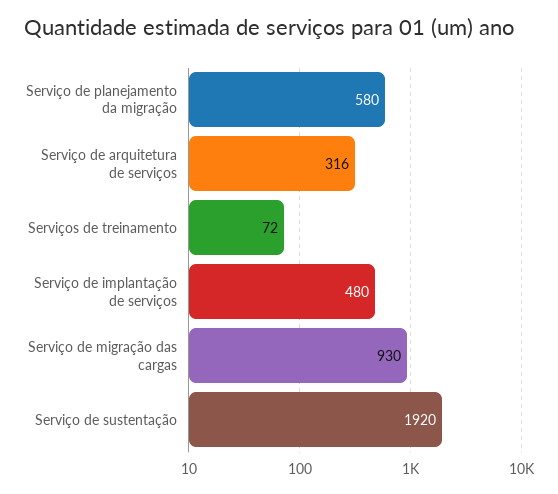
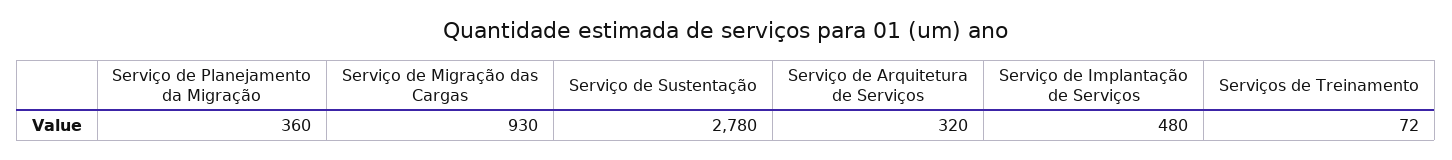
  {
-   "Serviço de planejamento da migração": 580,
+   "Serviço de planejamento da migração": 360,
-   "Serviço de arquitetura de serviços": 316,
+   "Serviço de arquitetura de serviços": 320,
    "Serviços de treinamento": 72,
    "Serviço de implantação de serviços": 480,
    "Serviço de migração das cargas": 930,
-   "Serviço de sustentação": 1920
+   "Serviço de sustentação": 2780
  }

